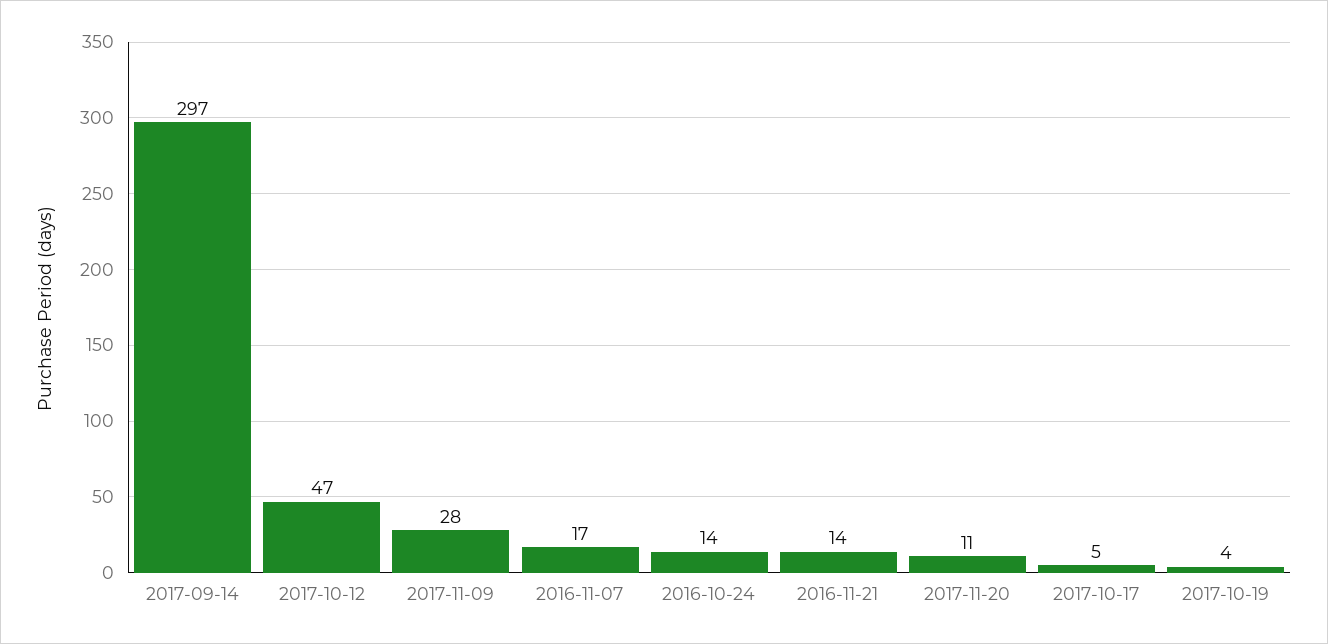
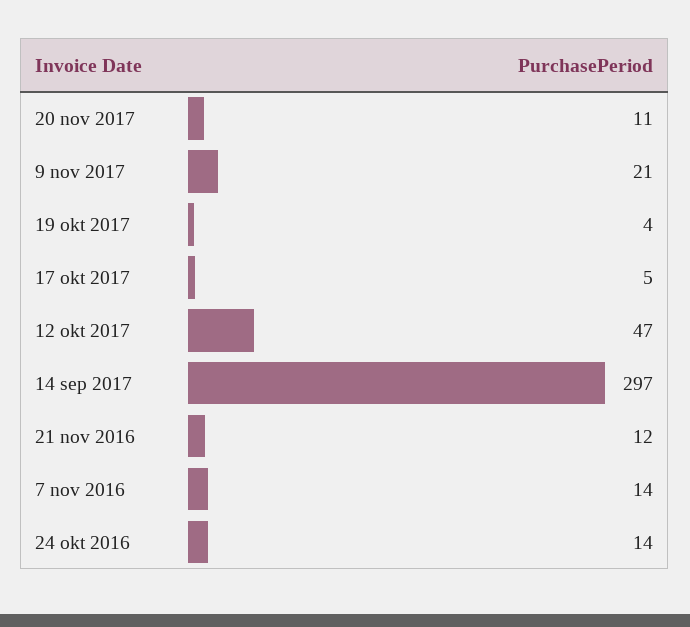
  {
    "2017-09-14": 297,
    "2017-10-12": 47,
-   "2017-11-09": 28,
+   "2017-11-09": 21,
-   "2016-11-07": 17,
+   "2016-11-07": 14,
    "2016-10-24": 14,
-   "2016-11-21": 14,
+   "2016-11-21": 12,
    "2017-11-20": 11,
    "2017-10-17": 5,
    "2017-10-19": 4
  }

